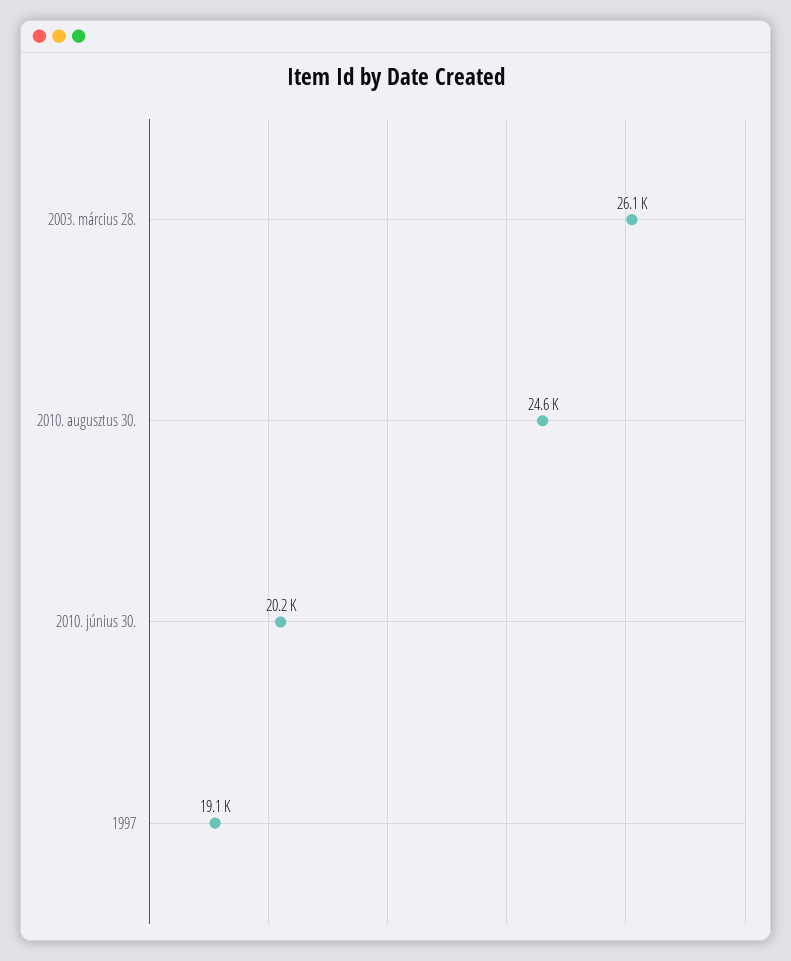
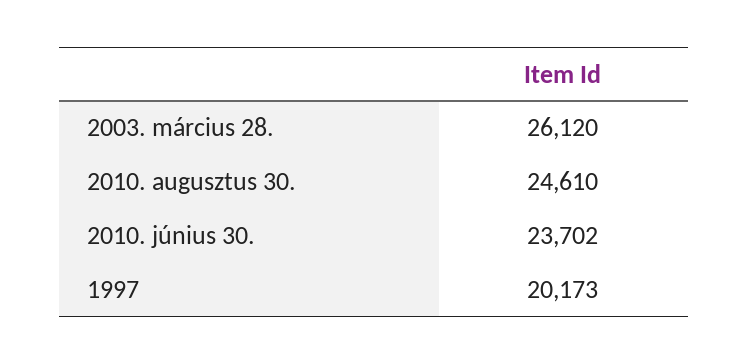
  {
    "2003. március 28.": 26120,
    "2010. augusztus 30.": 24610,
-   "2010. június 30.": 20200,
+   "2010. június 30.": 23702,
-   "1997": 19100
+   "1997": 20173
  }

